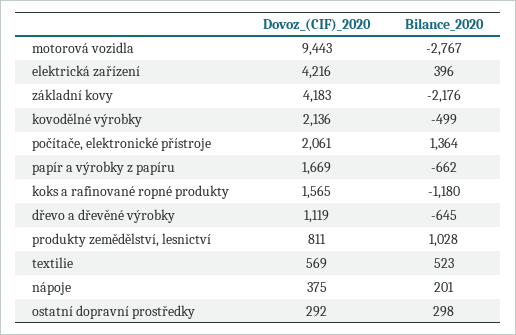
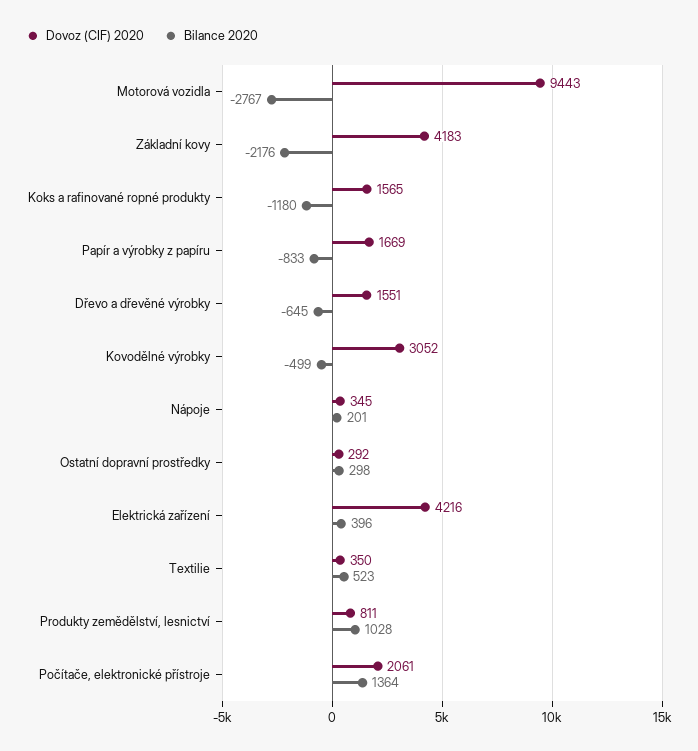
  {
    "Dovoz_(CIF)_2020": {
      "motorová vozidla": 9443,
      "elektrická zařízení": 4216,
      "základní kovy": 4183,
-     "kovodělné výrobky": 2136,
+     "kovodělné výrobky": 3052,
      "počítače, elektronické přístroje": 2061,
      "papír a výrobky z papíru": 1669,
      "koks a rafinované ropné produkty": 1565,
-     "dřevo a dřevěné výrobky": 1119,
+     "dřevo a dřevěné výrobky": 1551,
      "produkty zemědělství, lesnictví": 811,
-     "textilie": 569,
+     "textilie": 350,
-     "nápoje": 375,
+     "nápoje": 345,
      "ostatní dopravní prostředky": 292
    },
    "Bilance_2020": {
      "motorová vozidla": -2767,
      "elektrická zařízení": 396,
      "základní kovy": -2176,
      "kovodělné výrobky": -499,
      "počítače, elektronické přístroje": 1364,
-     "papír a výrobky z papíru": -662,
+     "papír a výrobky z papíru": -833,
      "koks a rafinované ropné produkty": -1180,
      "dřevo a dřevěné výrobky": -645,
      "produkty zemědělství, lesnictví": 1028,
      "textilie": 523,
      "nápoje": 201,
      "ostatní dopravní prostředky": 298
    }
  }

